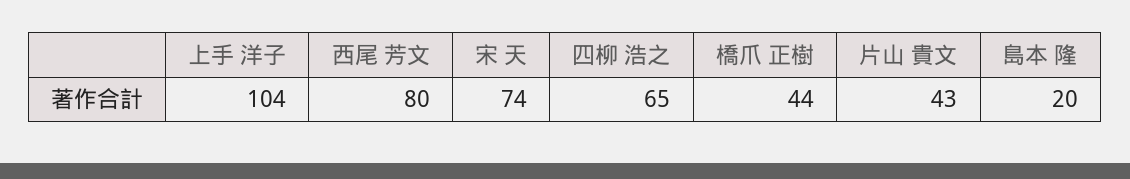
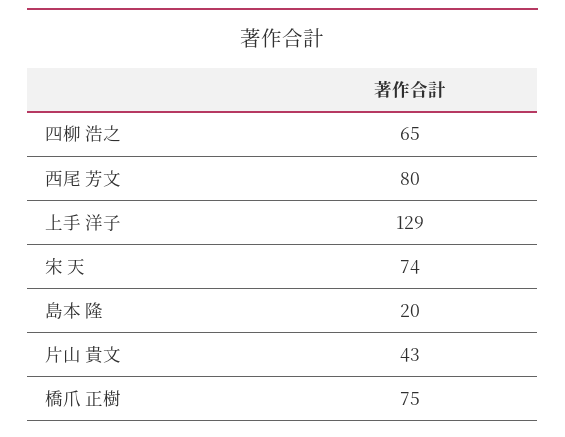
  {
-   "上手 洋子": 104,
+   "上手 洋子": 129,
    "西尾 芳文": 80,
    "宋 天": 74,
    "四柳 浩之": 65,
-   "橋爪 正樹": 44,
+   "橋爪 正樹": 75,
    "片山 貴文": 43,
    "島本 隆": 20
  }

